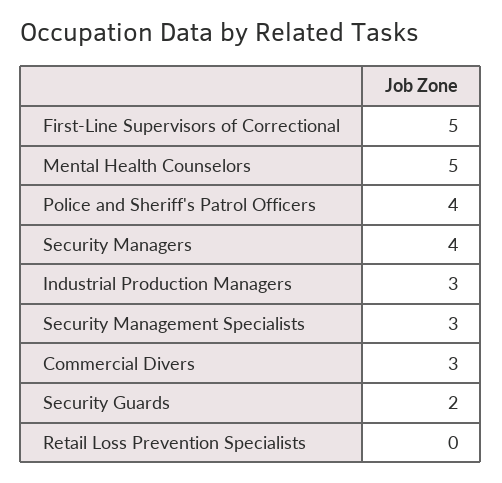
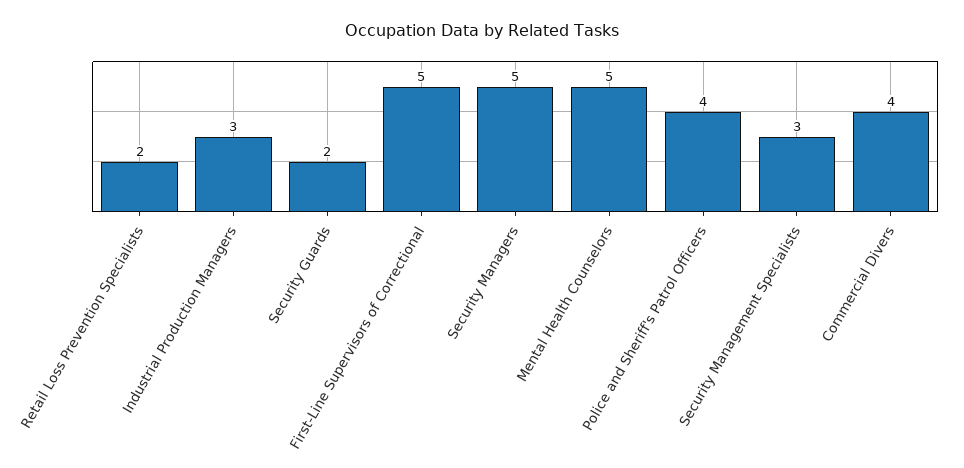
  {
    "First-Line Supervisors of Correctional": 5,
    "Mental Health Counselors": 5,
    "Police and Sheriff's Patrol Officers": 4,
-   "Security Managers": 4,
+   "Security Managers": 5,
    "Industrial Production Managers": 3,
    "Security Management Specialists": 3,
-   "Commercial Divers": 3,
+   "Commercial Divers": 4,
    "Security Guards": 2,
-   "Retail Loss Prevention Specialists": 0
+   "Retail Loss Prevention Specialists": 2
  }

